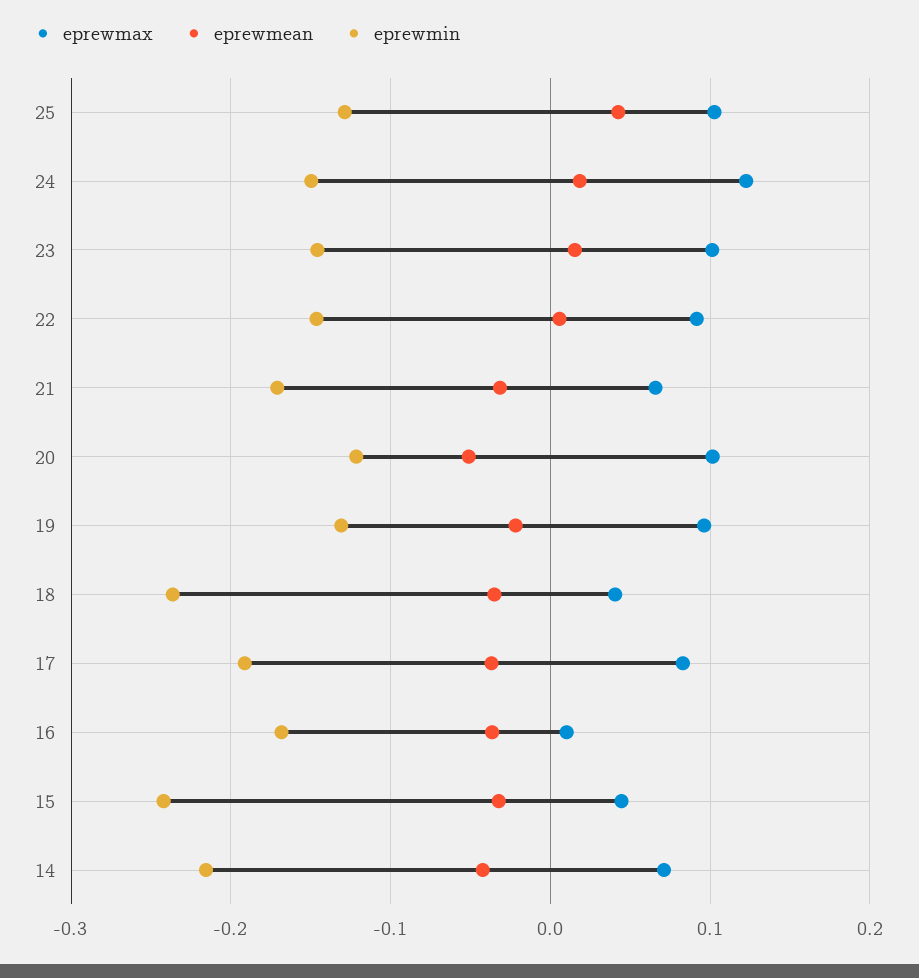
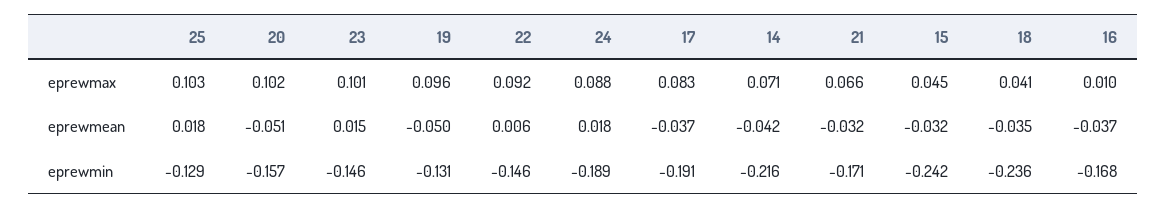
  {
    "eprewmax": {
      "25": 0.103,
-     "24": 0.12,
+     "24": 0.088,
      "23": 0.101,
      "22": 0.092,
      "21": 0.066,
      "20": 0.102,
      "19": 0.096,
      "18": 0.041,
      "17": 0.083,
      "16": 0.01,
      "15": 0.045,
      "14": 0.071
    },
    "eprewmean": {
-     "25": 0.04,
+     "25": 0.018,
      "24": 0.018,
      "23": 0.015,
      "22": 0.006,
      "21": -0.032,
      "20": -0.051,
-     "19": -0.02,
+     "19": -0.05,
      "18": -0.035,
      "17": -0.037,
      "16": -0.037,
      "15": -0.032,
      "14": -0.042
    },
    "eprewmin": {
      "25": -0.129,
-     "24": -0.15,
+     "24": -0.189,
      "23": -0.146,
      "22": -0.146,
      "21": -0.171,
-     "20": -0.12,
+     "20": -0.157,
      "19": -0.131,
      "18": -0.236,
      "17": -0.191,
      "16": -0.168,
      "15": -0.242,
      "14": -0.216
    }
  }

